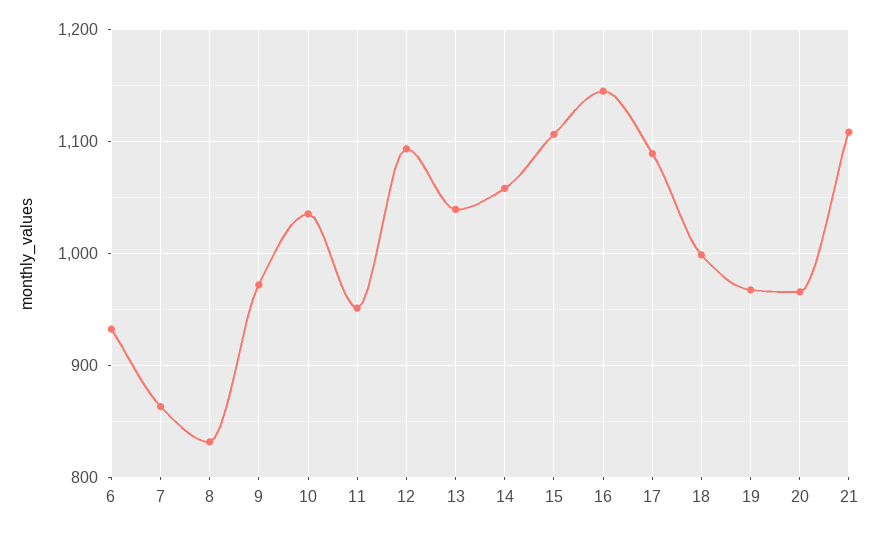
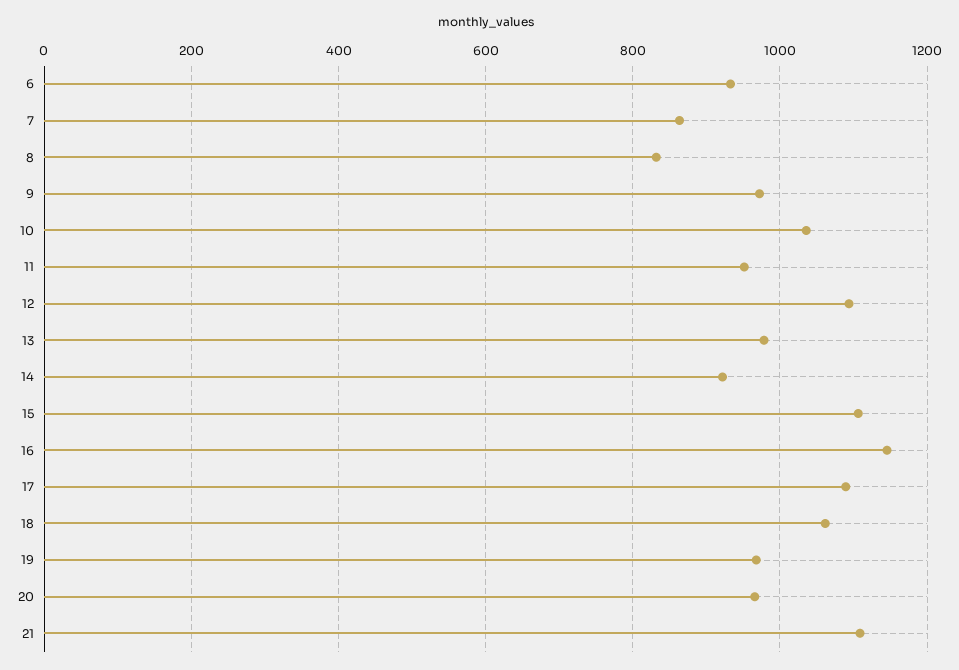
  {
    "6": 930,
    "7": 860,
    "8": 830,
    "9": 970,
    "10": 1040,
    "11": 950,
    "12": 1090,
-   "13": 1040,
+   "13": 980,
-   "14": 1060,
+   "14": 920,
    "15": 1110,
    "16": 1150,
    "17": 1090,
-   "18": 1000,
+   "18": 1060,
    "19": 970,
    "20": 970,
    "21": 1110
  }

